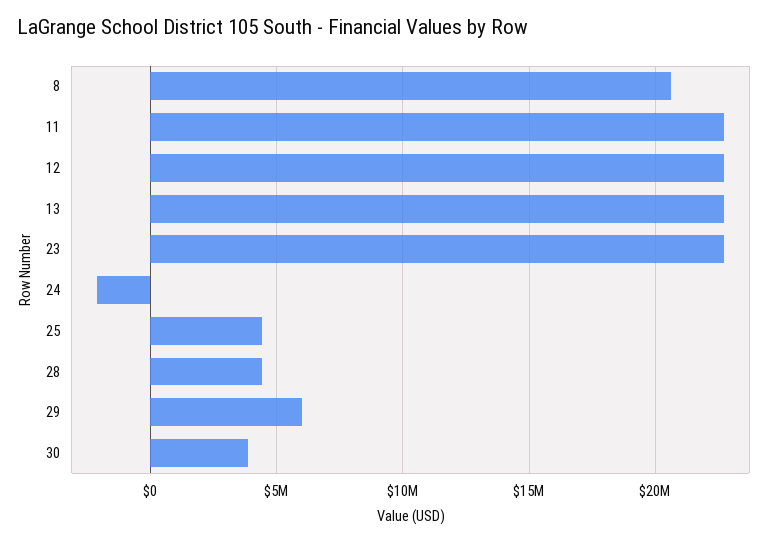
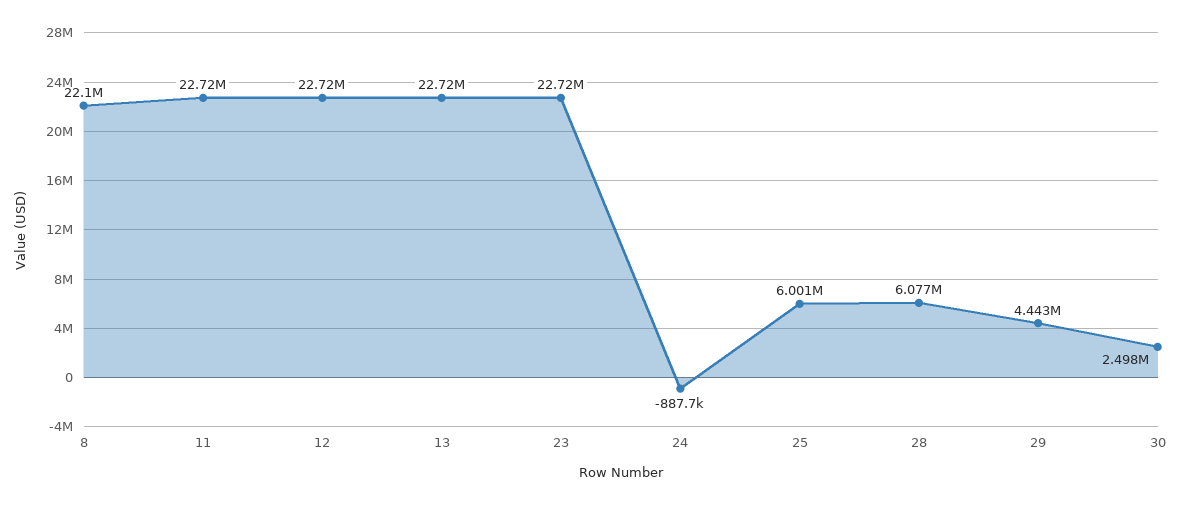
  {
-   "8": 20500000,
+   "8": 22100000,
    "11": 22720000,
    "12": 22720000,
    "13": 22720000,
    "23": 22720000,
-   "24": -2000000,
+   "24": -887700,
-   "25": 4500000,
+   "25": 6001000,
-   "28": 4500000,
+   "28": 6077000,
-   "29": 6000000,
+   "29": 4443000,
-   "30": 4000000
+   "30": 2498000
  }

